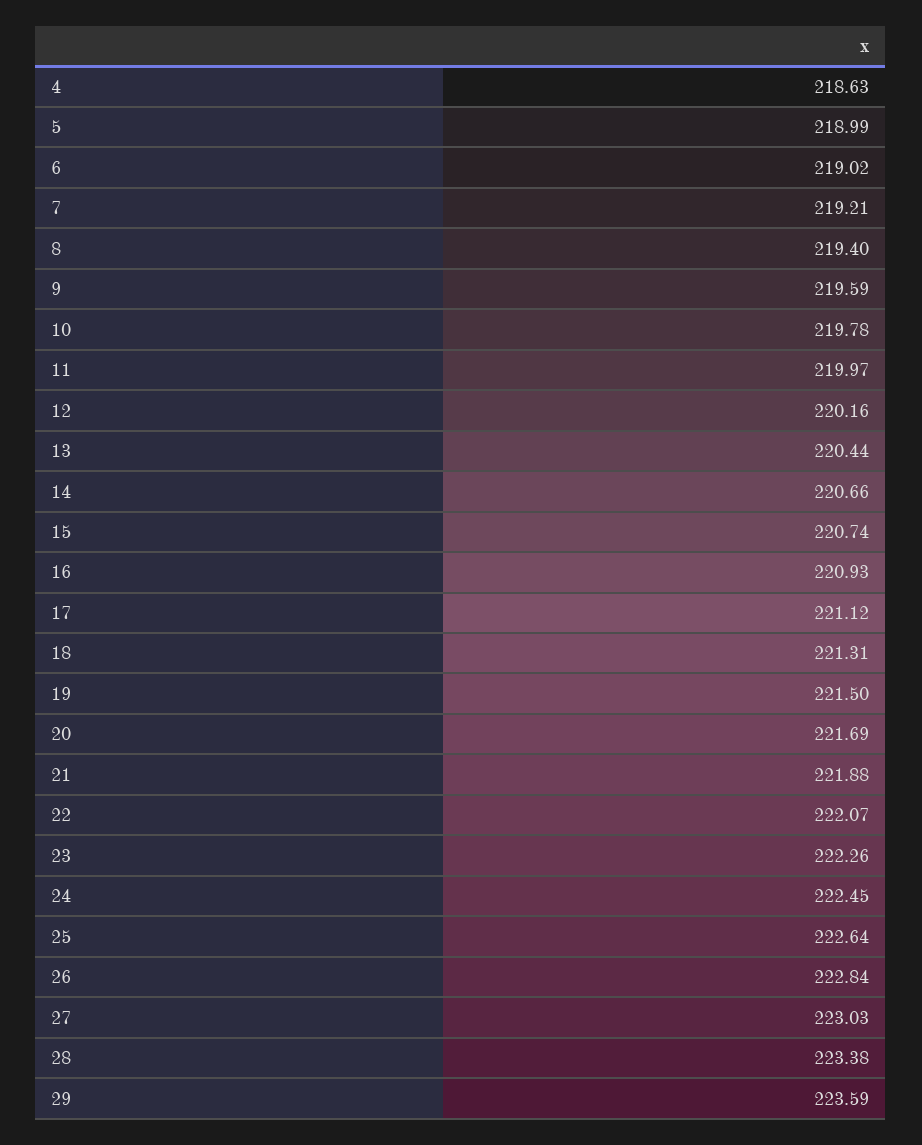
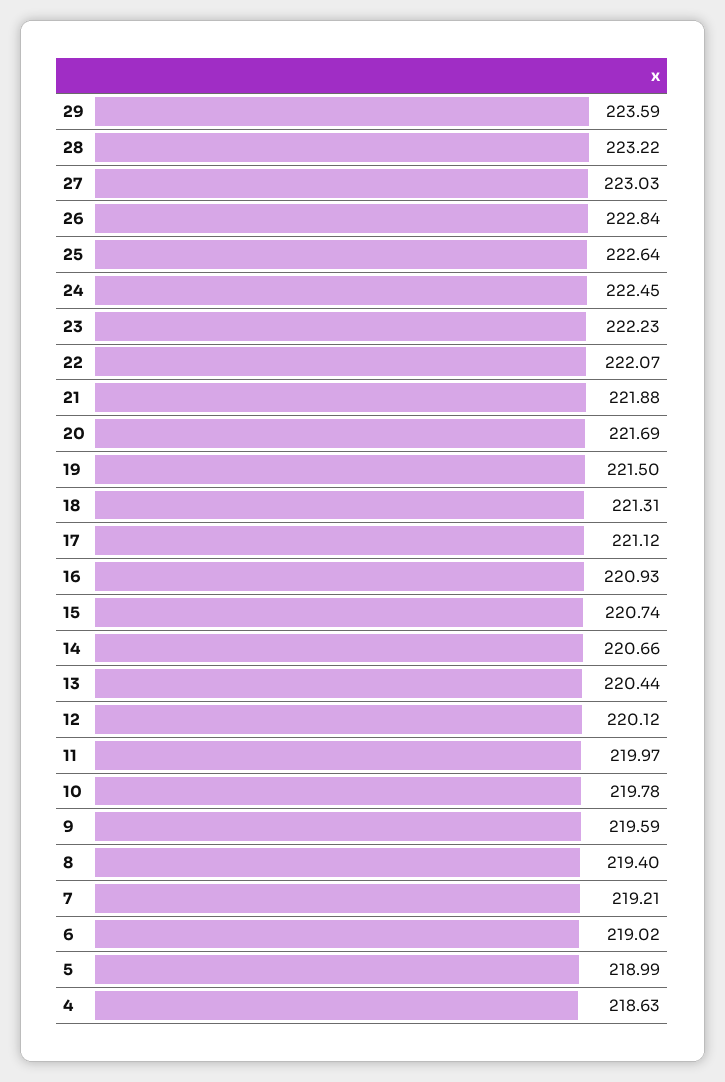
  {
    "4": 218.63,
    "5": 218.99,
    "6": 219.02,
    "7": 219.21,
    "8": 219.4,
    "9": 219.59,
    "10": 219.78,
    "11": 219.97,
-   "12": 220.16,
+   "12": 220.12,
    "13": 220.44,
    "14": 220.66,
    "15": 220.74,
    "16": 220.93,
    "17": 221.12,
    "18": 221.31,
    "19": 221.5,
    "20": 221.69,
    "21": 221.88,
    "22": 222.07,
-   "23": 222.26,
+   "23": 222.23,
    "24": 222.45,
    "25": 222.64,
    "26": 222.84,
    "27": 223.03,
-   "28": 223.38,
+   "28": 223.22,
    "29": 223.59
  }

